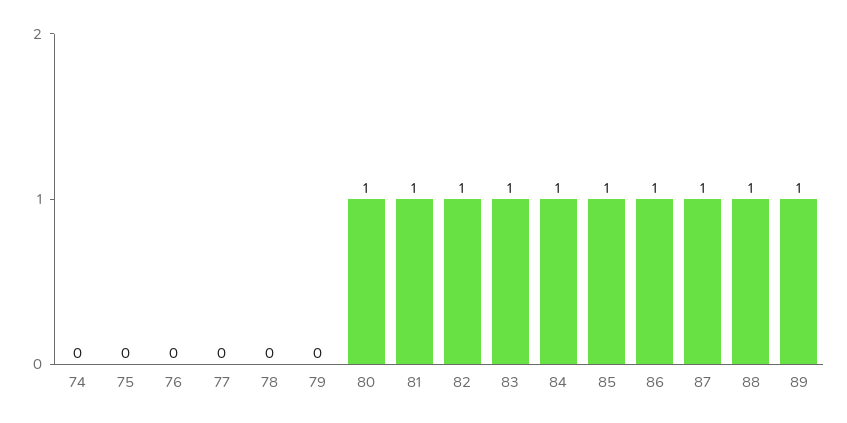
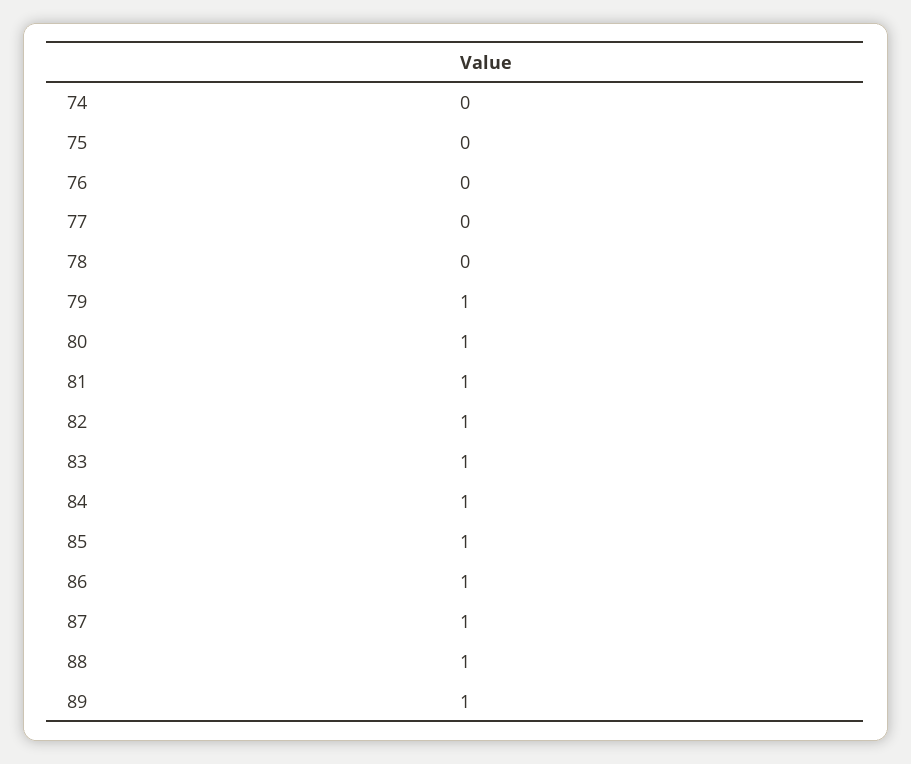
  {
    "74": 0,
    "75": 0,
    "76": 0,
    "77": 0,
    "78": 0,
-   "79": 0,
+   "79": 1,
    "80": 1,
    "81": 1,
    "82": 1,
    "83": 1,
    "84": 1,
    "85": 1,
    "86": 1,
    "87": 1,
    "88": 1,
    "89": 1
  }

